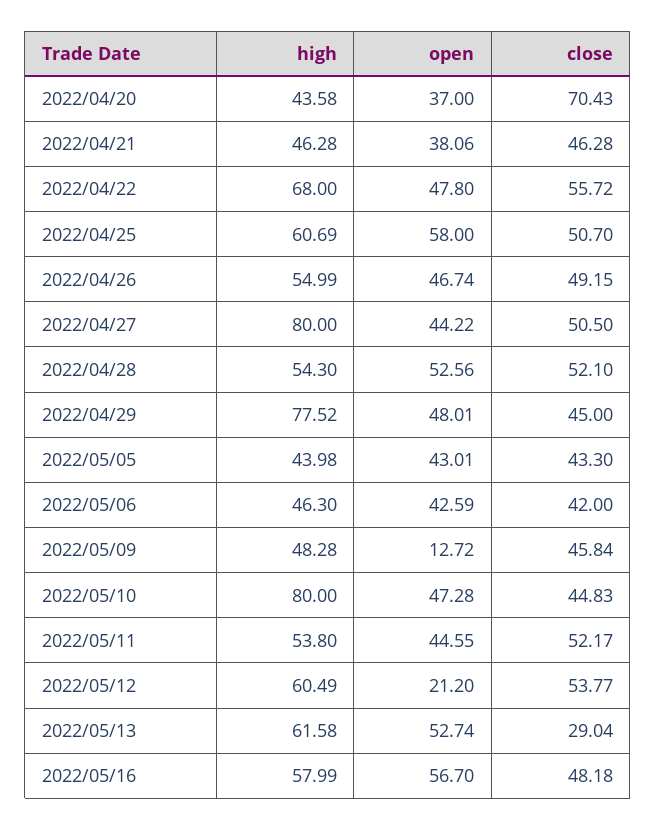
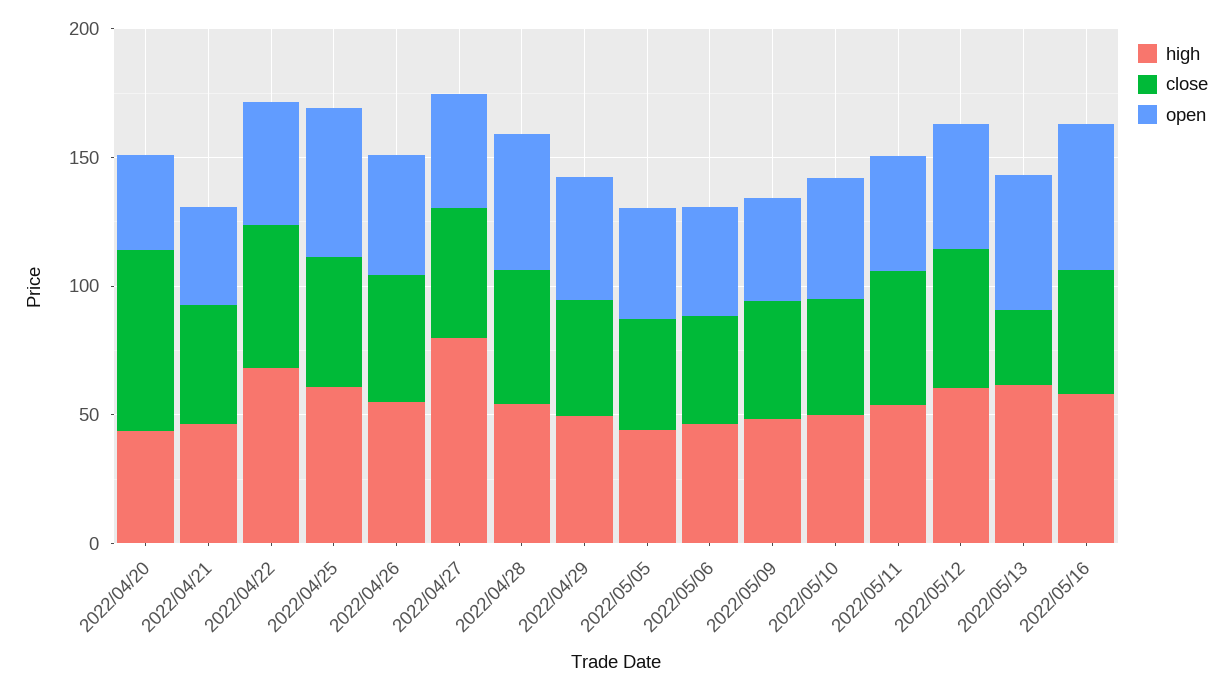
  {
    "high": {
      "2022/04/20": 43.58,
      "2022/04/21": 46.28,
      "2022/04/22": 68,
      "2022/04/25": 60.69,
      "2022/04/26": 54.99,
      "2022/04/27": 80,
      "2022/04/28": 54.3,
-     "2022/04/29": 77.52,
+     "2022/04/29": 50,
      "2022/05/05": 43.98,
      "2022/05/06": 46.3,
      "2022/05/09": 48.28,
-     "2022/05/10": 80,
+     "2022/05/10": 50,
      "2022/05/11": 53.8,
      "2022/05/12": 60.49,
      "2022/05/13": 61.58,
      "2022/05/16": 57.99
    },
    "open": {
      "2022/04/20": 37,
      "2022/04/21": 38.06,
      "2022/04/22": 47.8,
      "2022/04/25": 58,
      "2022/04/26": 46.74,
      "2022/04/27": 44.22,
      "2022/04/28": 52.56,
      "2022/04/29": 48.01,
      "2022/05/05": 43.01,
      "2022/05/06": 42.59,
-     "2022/05/09": 12.72,
+     "2022/05/09": 40,
      "2022/05/10": 47.28,
      "2022/05/11": 44.55,
-     "2022/05/12": 21.2,
+     "2022/05/12": 50,
      "2022/05/13": 52.74,
      "2022/05/16": 56.7
    },
    "close": {
      "2022/04/20": 70.43,
      "2022/04/21": 46.28,
      "2022/04/22": 55.72,
      "2022/04/25": 50.7,
      "2022/04/26": 49.15,
      "2022/04/27": 50.5,
      "2022/04/28": 52.1,
      "2022/04/29": 45,
      "2022/05/05": 43.3,
      "2022/05/06": 42,
      "2022/05/09": 45.84,
      "2022/05/10": 44.83,
      "2022/05/11": 52.17,
      "2022/05/12": 53.77,
      "2022/05/13": 29.04,
      "2022/05/16": 48.18
    }
  }

